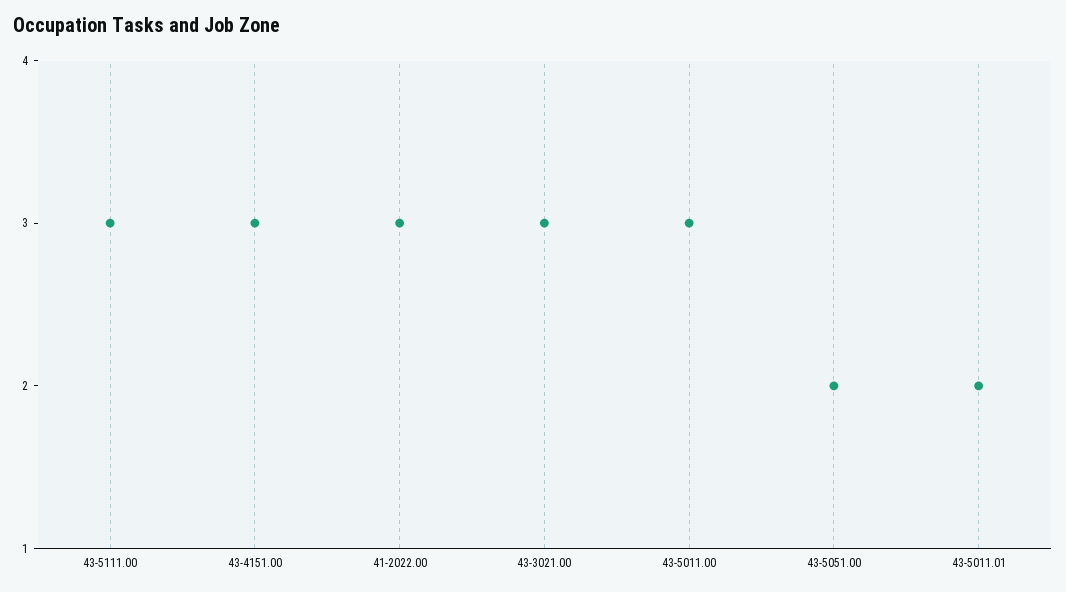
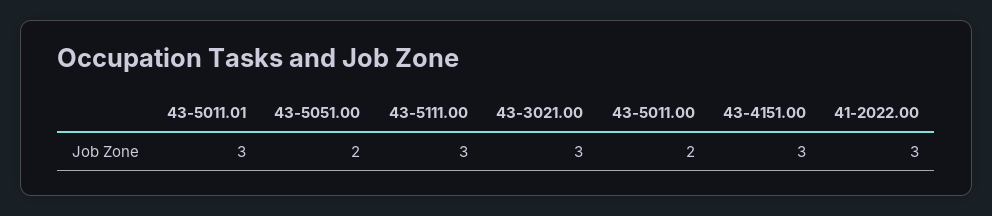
  {
    "43-5111.00": 3,
    "43-4151.00": 3,
    "41-2022.00": 3,
    "43-3021.00": 3,
-   "43-5011.00": 3,
+   "43-5011.00": 2,
    "43-5051.00": 2,
-   "43-5011.01": 2
+   "43-5011.01": 3
  }

